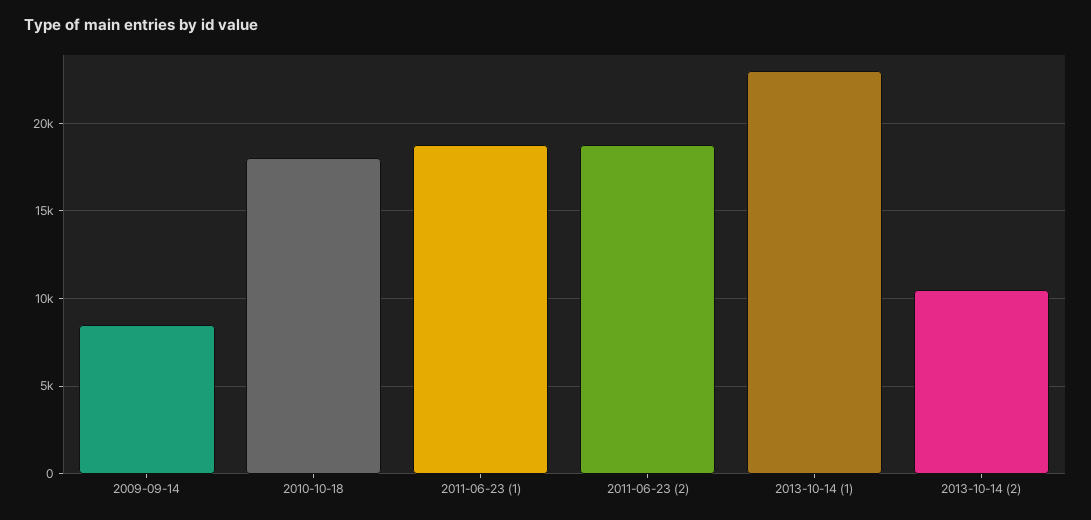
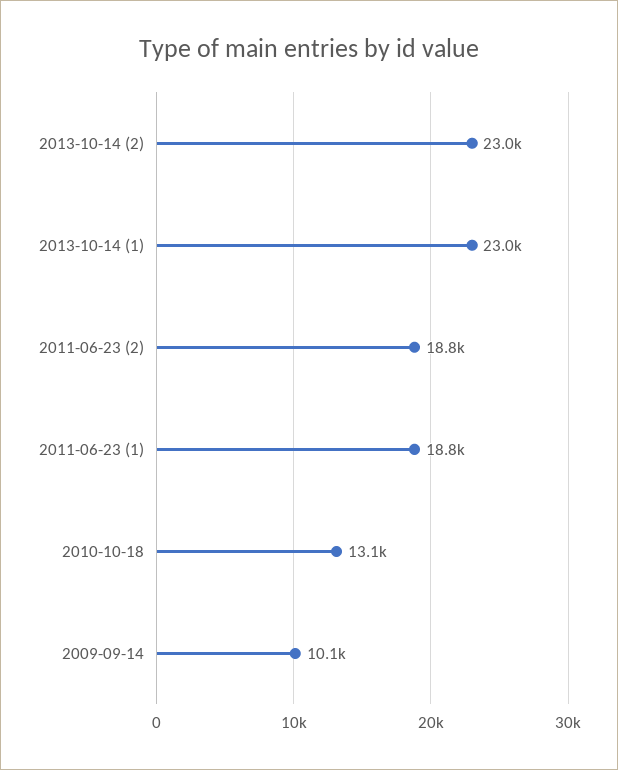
  {
-   "2009-09-14": 8500,
+   "2009-09-14": 10100,
-   "2010-10-18": 18000,
+   "2010-10-18": 13100,
    "2011-06-23 (1)": 18800,
    "2011-06-23 (2)": 18800,
    "2013-10-14 (1)": 23000,
-   "2013-10-14 (2)": 10500
+   "2013-10-14 (2)": 23000
  }

